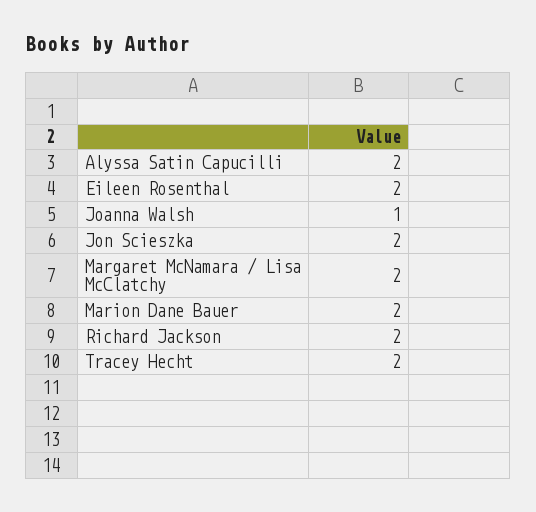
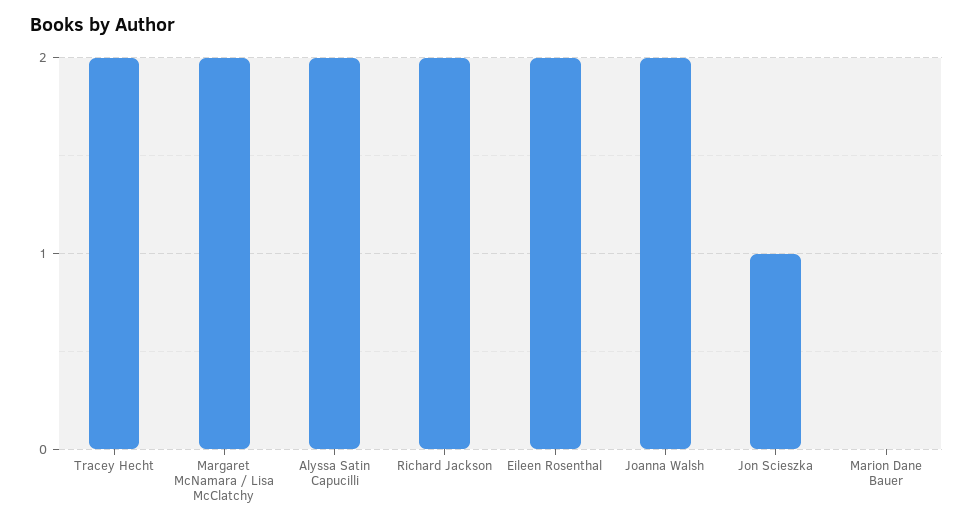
  {
    "Alyssa Satin Capucilli": 2,
    "Eileen Rosenthal": 2,
-   "Joanna Walsh": 1,
+   "Joanna Walsh": 2,
-   "Jon Scieszka": 2,
+   "Jon Scieszka": 1,
    "Margaret McNamara / Lisa McClatchy": 2,
-   "Marion Dane Bauer": 2,
+   "Marion Dane Bauer": 0,
    "Richard Jackson": 2,
    "Tracey Hecht": 2
  }

